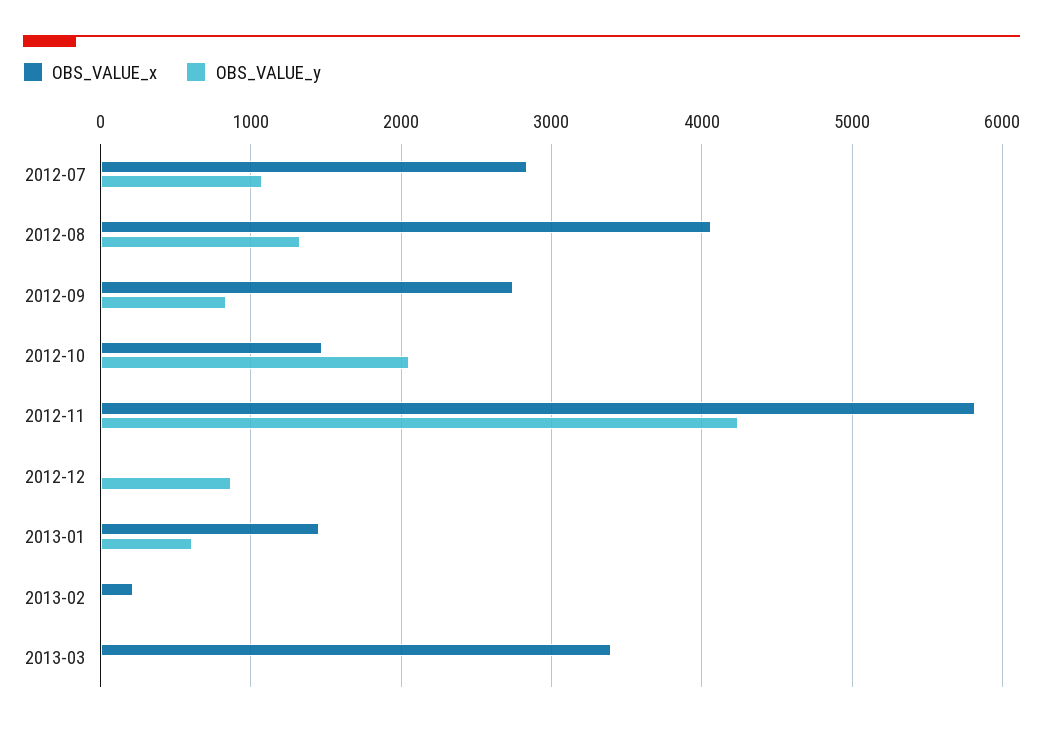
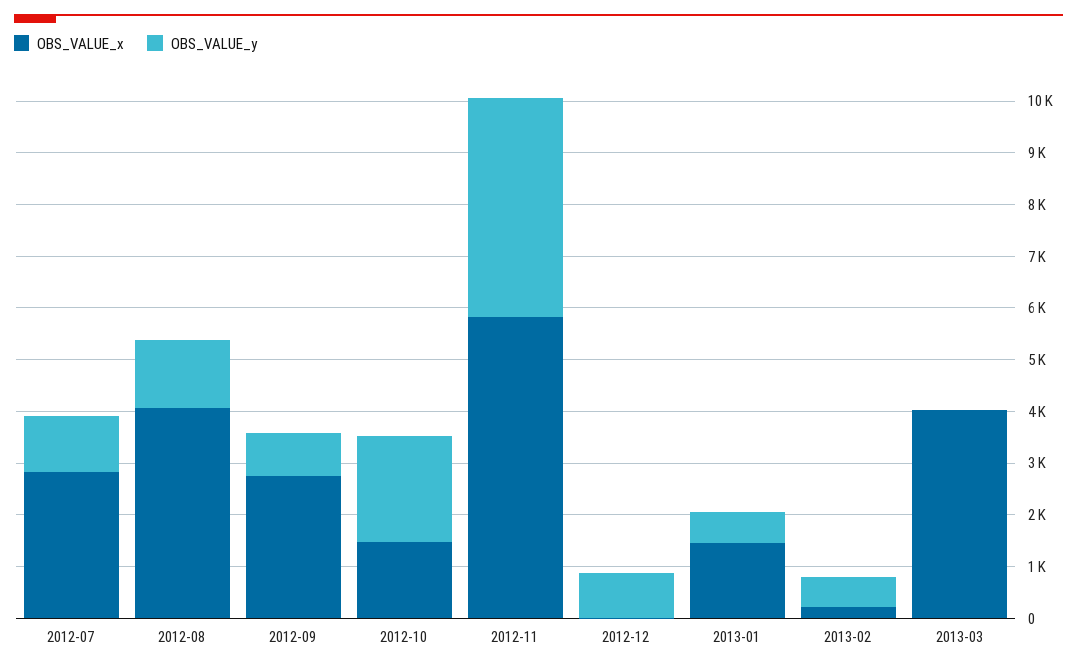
  {
    "OBS_VALUE_x": {
      "2012-07": 2800,
      "2012-08": 4100,
      "2012-09": 2700,
      "2012-10": 1500,
      "2012-11": 5800,
      "2012-12": 0,
      "2013-01": 1500,
      "2013-02": 200,
-     "2013-03": 3400
+     "2013-03": 4000
    },
    "OBS_VALUE_y": {
      "2012-07": 1100,
      "2012-08": 1300,
      "2012-09": 800,
      "2012-10": 2100,
      "2012-11": 4200,
      "2012-12": 900,
      "2013-01": 600,
-     "2013-02": 0,
+     "2013-02": 600,
      "2013-03": 0
    }
  }

